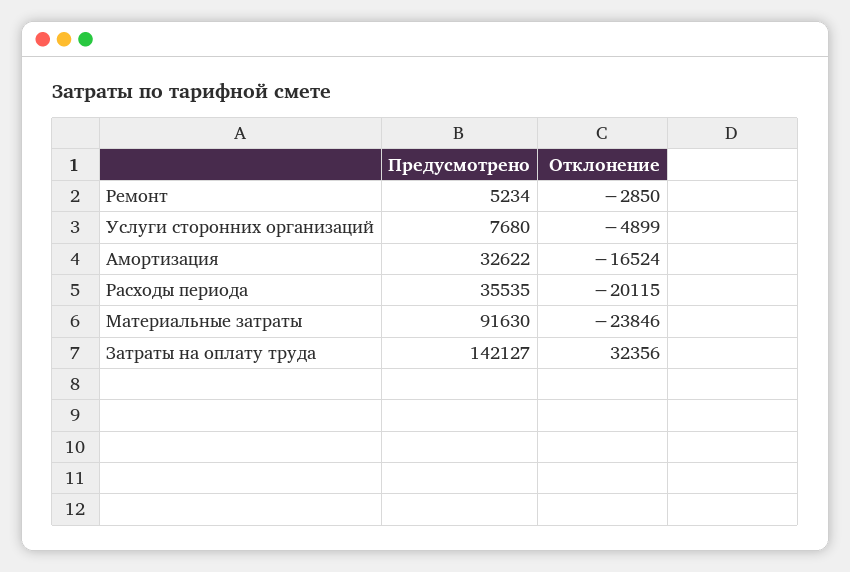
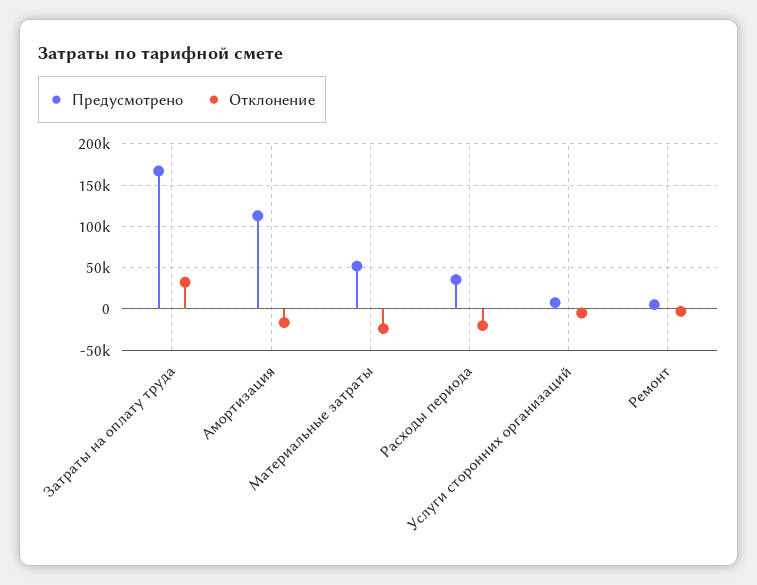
  {
    "Предусмотрено": {
      "Ремонт": 5234,
      "Услуги сторонних организаций": 7680,
-     "Амортизация": 32622,
+     "Амортизация": 110000,
      "Расходы периода": 35535,
-     "Материальные затраты": 91630,
+     "Материальные затраты": 50000,
-     "Затраты на оплату труда": 142127
+     "Затраты на оплату труда": 170000
    },
    "Отклонение": {
      "Ремонт": -2850,
      "Услуги сторонних организаций": -4899,
      "Амортизация": -16524,
      "Расходы периода": -20115,
      "Материальные затраты": -23846,
      "Затраты на оплату труда": 32356
    }
  }

